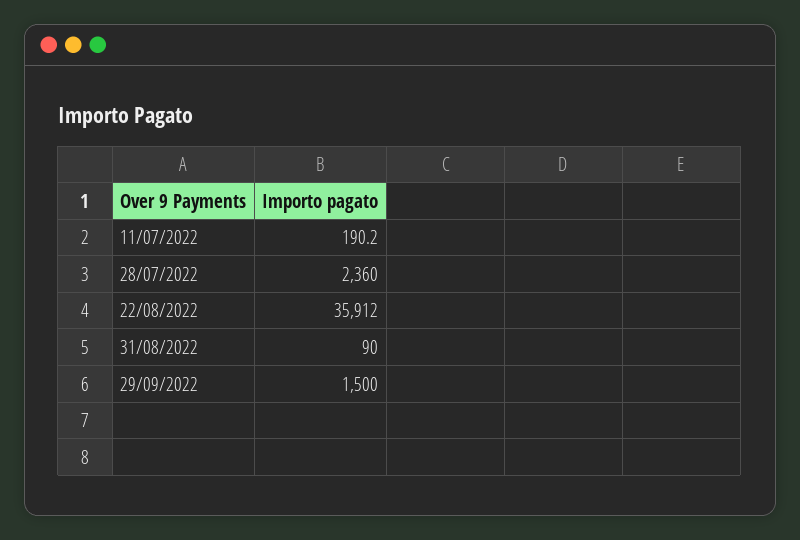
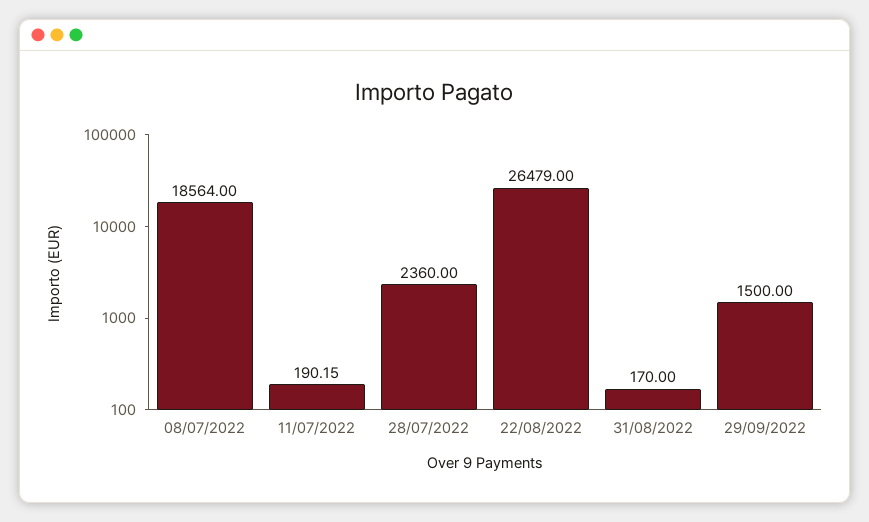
  {
    "11/07/2022": 190.15,
    "28/07/2022": 2360,
-   "22/08/2022": 35912,
+   "22/08/2022": 26479,
-   "31/08/2022": 90,
+   "31/08/2022": 170,
-   "29/09/2022": 1500
+   "29/09/2022": 1500,
+   "08/07/2022": 18564
  }

